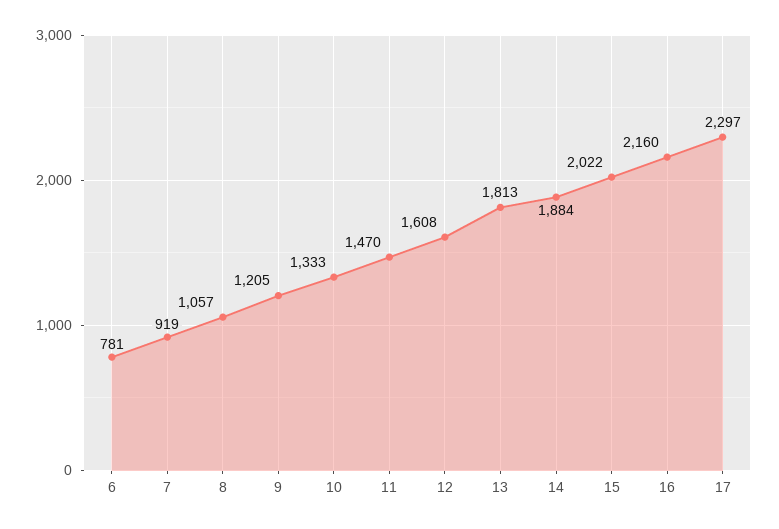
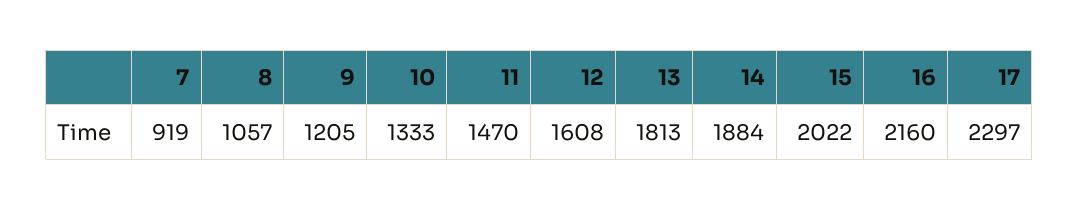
  {
-   "6": 781,
    "7": 919,
    "8": 1057,
    "9": 1205,
    "10": 1333,
    "11": 1470,
    "12": 1608,
    "13": 1813,
    "14": 1884,
    "15": 2022,
    "16": 2160,
    "17": 2297
  }

